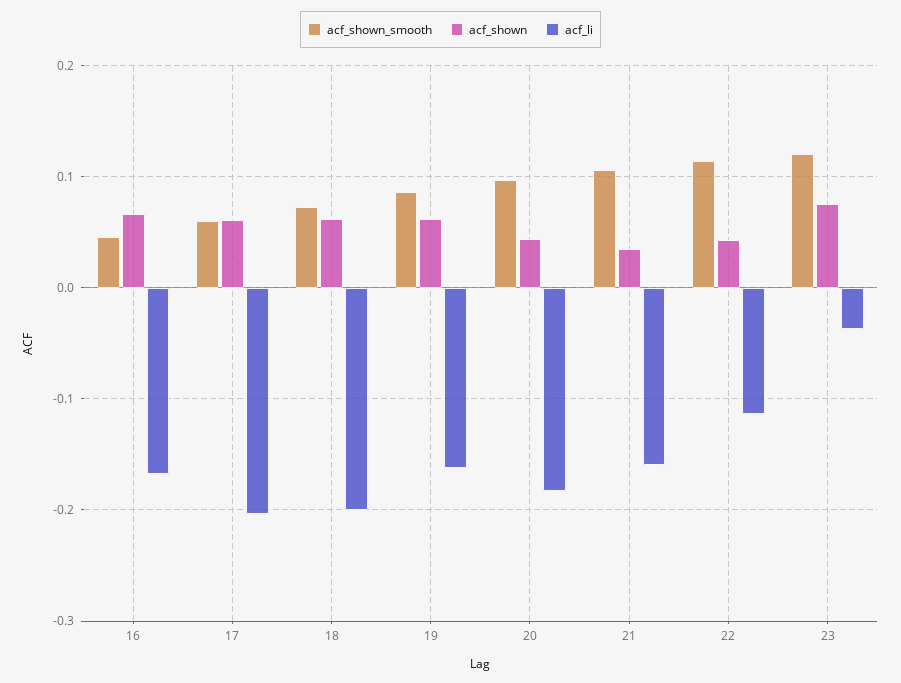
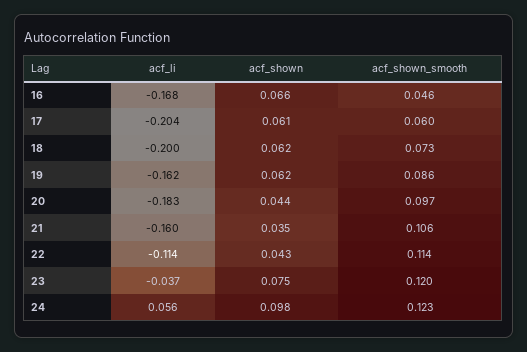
  {
    "acf_shown_smooth": {
      "16": 0.046,
      "17": 0.06,
      "18": 0.073,
      "19": 0.086,
      "20": 0.097,
      "21": 0.106,
      "22": 0.114,
-     "23": 0.12
+     "23": 0.12,
+     "24": 0.123
    },
    "acf_shown": {
      "16": 0.066,
      "17": 0.061,
      "18": 0.062,
      "19": 0.062,
      "20": 0.044,
      "21": 0.035,
      "22": 0.043,
-     "23": 0.075
+     "23": 0.075,
+     "24": 0.098
    },
    "acf_li": {
      "16": -0.168,
      "17": -0.204,
      "18": -0.2,
      "19": -0.162,
      "20": -0.183,
      "21": -0.16,
      "22": -0.114,
-     "23": -0.037
+     "23": -0.037,
+     "24": 0.056
    }
  }

